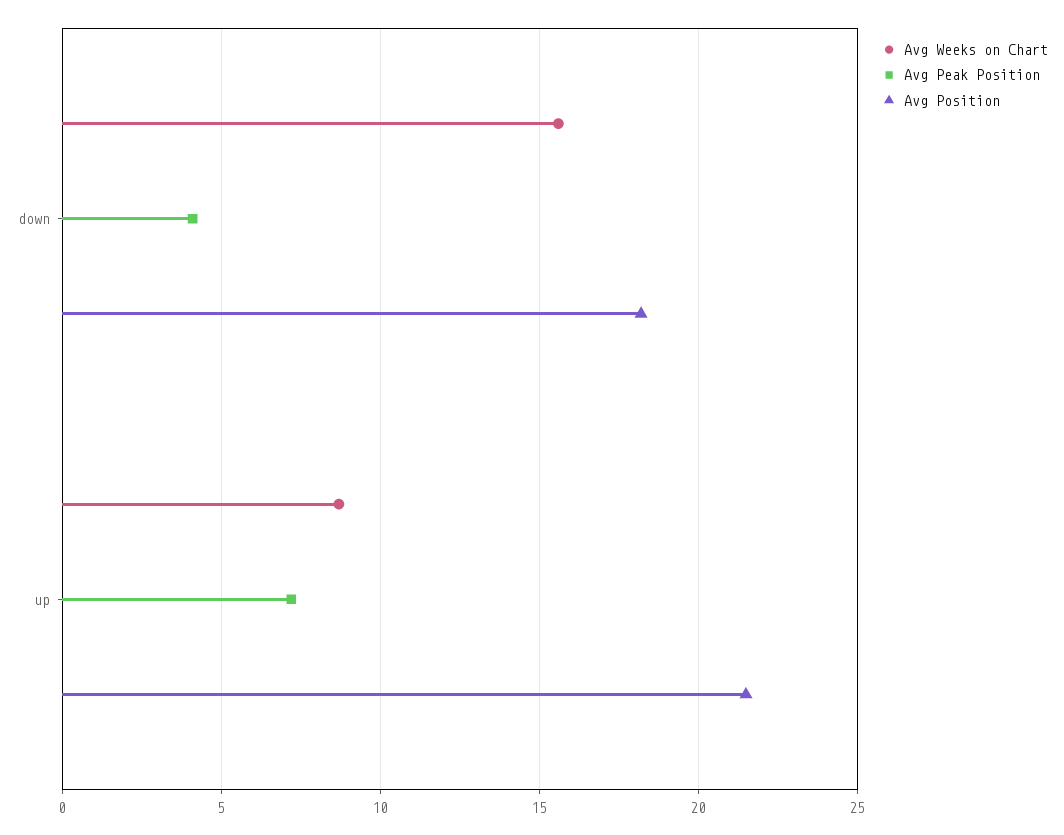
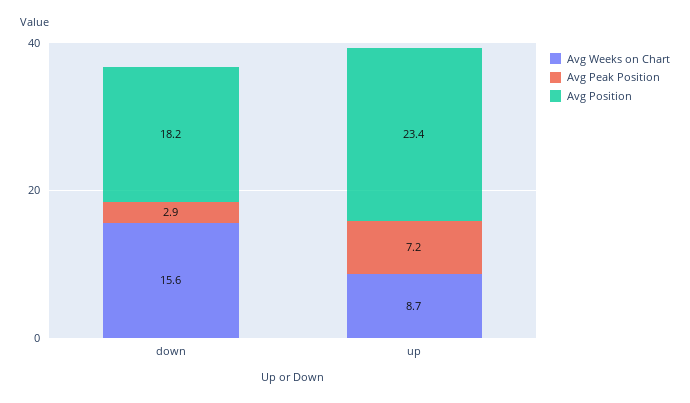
  {
    "Avg Weeks on Chart": {
      "down": 15.6,
      "up": 8.7
    },
    "Avg Peak Position": {
-     "down": 4,
+     "down": 2.9,
      "up": 7.2
    },
    "Avg Position": {
      "down": 18.2,
-     "up": 21.5
+     "up": 23.4
    }
  }

